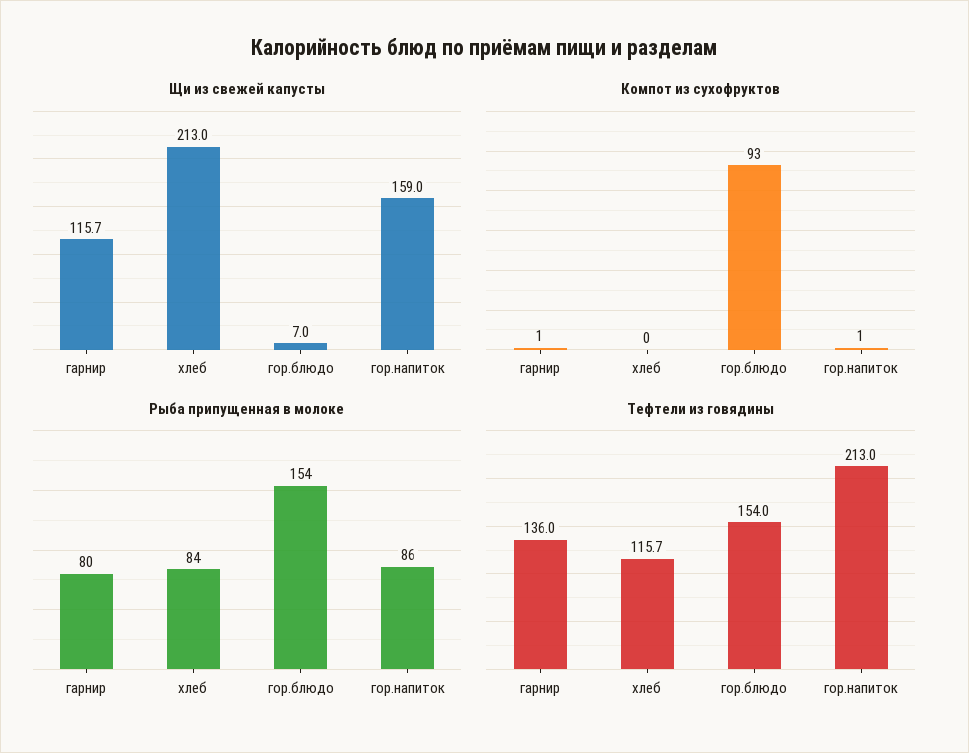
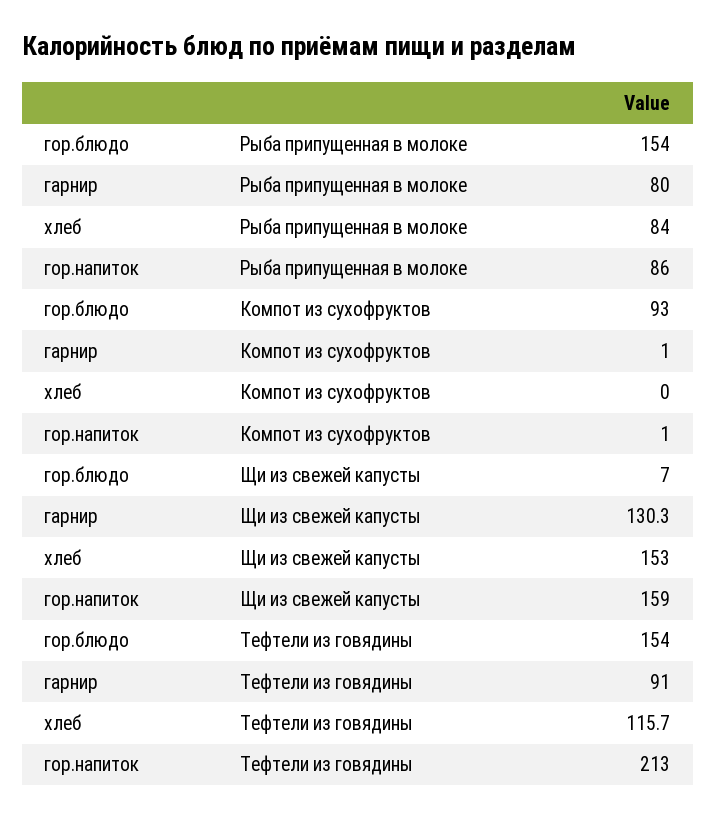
  {
    "Щи из свежей капусты": {
-     "гарнир": 115.7,
+     "гарнир": 130.3,
-     "хлеб": 213,
+     "хлеб": 153,
      "гор.блюдо": 7,
      "гор.напиток": 159
    },
    "Компот из сухофруктов": {
      "гарнир": 1,
      "хлеб": 0,
      "гор.блюдо": 93,
      "гор.напиток": 1
    },
    "Рыба припущенная в молоке": {
      "гарнир": 80,
      "хлеб": 84,
      "гор.блюдо": 154,
      "гор.напиток": 86
    },
    "Тефтели из говядины": {
-     "гарнир": 136,
+     "гарнир": 91,
      "хлеб": 115.7,
      "гор.блюдо": 154,
      "гор.напиток": 213
    }
  }

